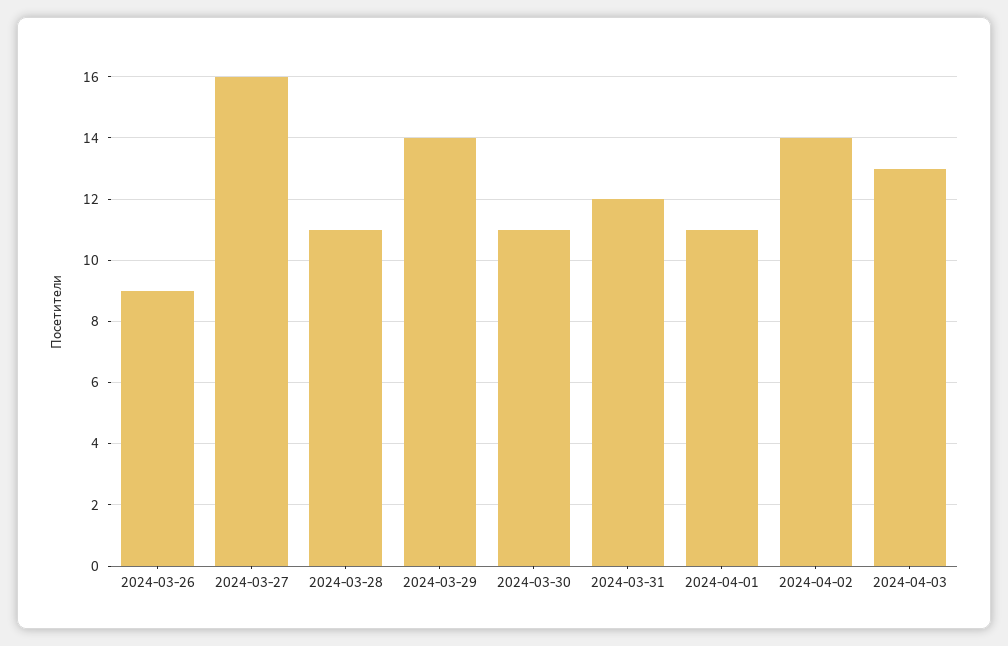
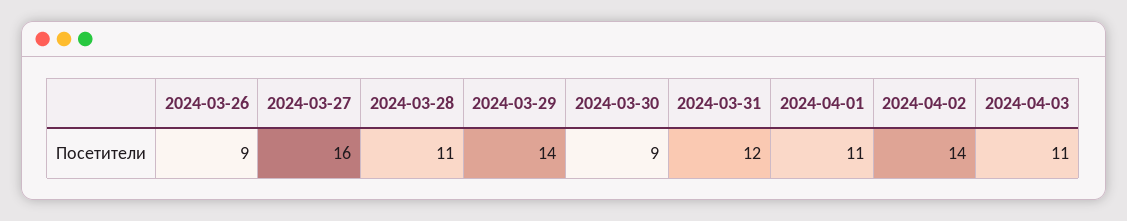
  {
    "2024-03-26": 9,
    "2024-03-27": 16,
    "2024-03-28": 11,
    "2024-03-29": 14,
-   "2024-03-30": 11,
+   "2024-03-30": 9,
    "2024-03-31": 12,
    "2024-04-01": 11,
    "2024-04-02": 14,
-   "2024-04-03": 13
+   "2024-04-03": 11
  }

